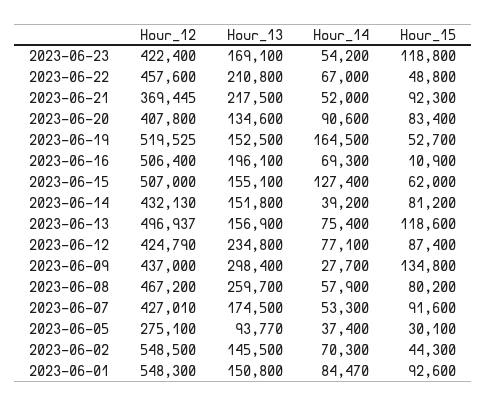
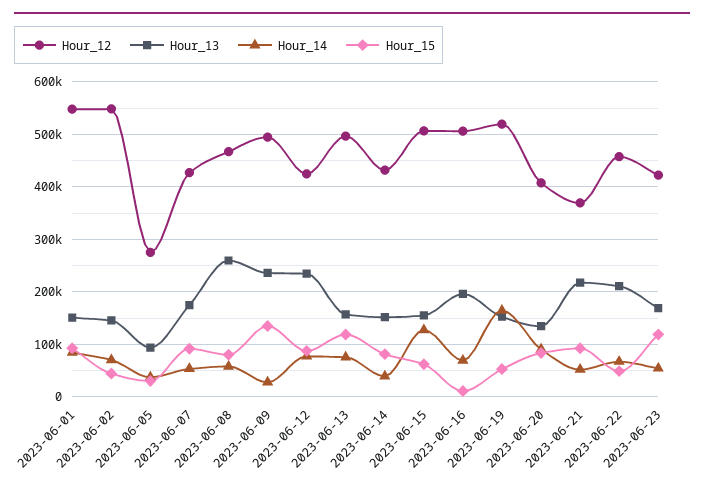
  {
    "Hour_12": {
      "2023-06-23": 422400,
      "2023-06-22": 457600,
      "2023-06-21": 369445,
      "2023-06-20": 407800,
      "2023-06-19": 519525,
      "2023-06-16": 506400,
      "2023-06-15": 507000,
      "2023-06-14": 432130,
      "2023-06-13": 496937,
      "2023-06-12": 424790,
-     "2023-06-09": 437000,
+     "2023-06-09": 500000,
      "2023-06-08": 467200,
      "2023-06-07": 427010,
      "2023-06-05": 275100,
      "2023-06-02": 548500,
      "2023-06-01": 548300
    },
    "Hour_13": {
      "2023-06-23": 169100,
      "2023-06-22": 210800,
      "2023-06-21": 217500,
      "2023-06-20": 134600,
      "2023-06-19": 152500,
      "2023-06-16": 196100,
      "2023-06-15": 155100,
      "2023-06-14": 151800,
      "2023-06-13": 156900,
      "2023-06-12": 234800,
-     "2023-06-09": 298400,
+     "2023-06-09": 240000,
      "2023-06-08": 259700,
      "2023-06-07": 174500,
      "2023-06-05": 93770,
      "2023-06-02": 145500,
      "2023-06-01": 150800
    },
    "Hour_14": {
      "2023-06-23": 54200,
      "2023-06-22": 67000,
      "2023-06-21": 52000,
      "2023-06-20": 90600,
      "2023-06-19": 164500,
      "2023-06-16": 69300,
      "2023-06-15": 127400,
      "2023-06-14": 39200,
      "2023-06-13": 75400,
      "2023-06-12": 77100,
      "2023-06-09": 27700,
      "2023-06-08": 57900,
      "2023-06-07": 53300,
      "2023-06-05": 37400,
      "2023-06-02": 70300,
      "2023-06-01": 84470
    },
    "Hour_15": {
      "2023-06-23": 118800,
      "2023-06-22": 48800,
      "2023-06-21": 92300,
      "2023-06-20": 83400,
      "2023-06-19": 52700,
      "2023-06-16": 10900,
      "2023-06-15": 62000,
      "2023-06-14": 81200,
      "2023-06-13": 118600,
      "2023-06-12": 87400,
      "2023-06-09": 134800,
      "2023-06-08": 80200,
      "2023-06-07": 91600,
      "2023-06-05": 30100,
      "2023-06-02": 44300,
      "2023-06-01": 92600
    }
  }

